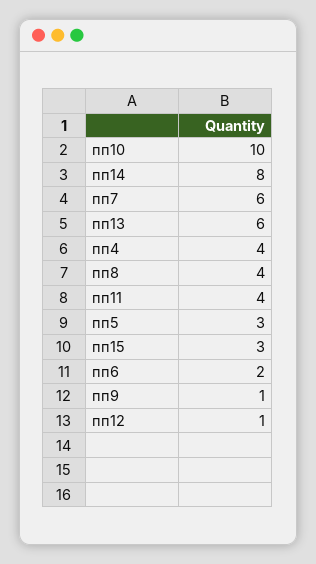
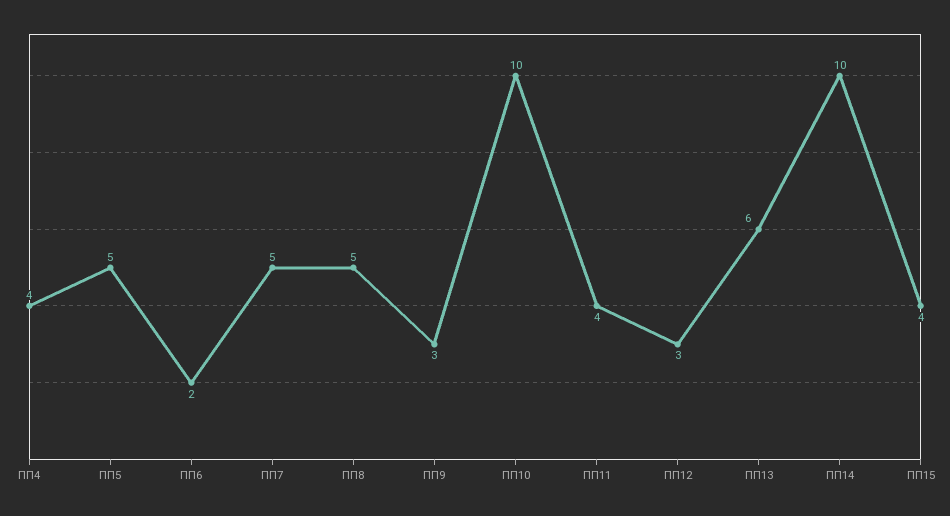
  {
    "пп10": 10,
-   "пп14": 8,
+   "пп14": 10,
-   "пп7": 6,
+   "пп7": 5,
    "пп13": 6,
    "пп4": 4,
-   "пп8": 4,
+   "пп8": 5,
    "пп11": 4,
-   "пп5": 3,
+   "пп5": 5,
-   "пп15": 3,
+   "пп15": 4,
    "пп6": 2,
-   "пп9": 1,
+   "пп9": 3,
-   "пп12": 1
+   "пп12": 3
  }

